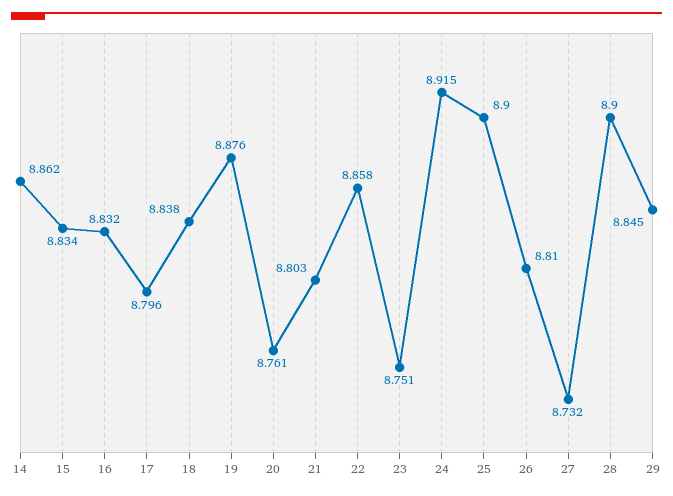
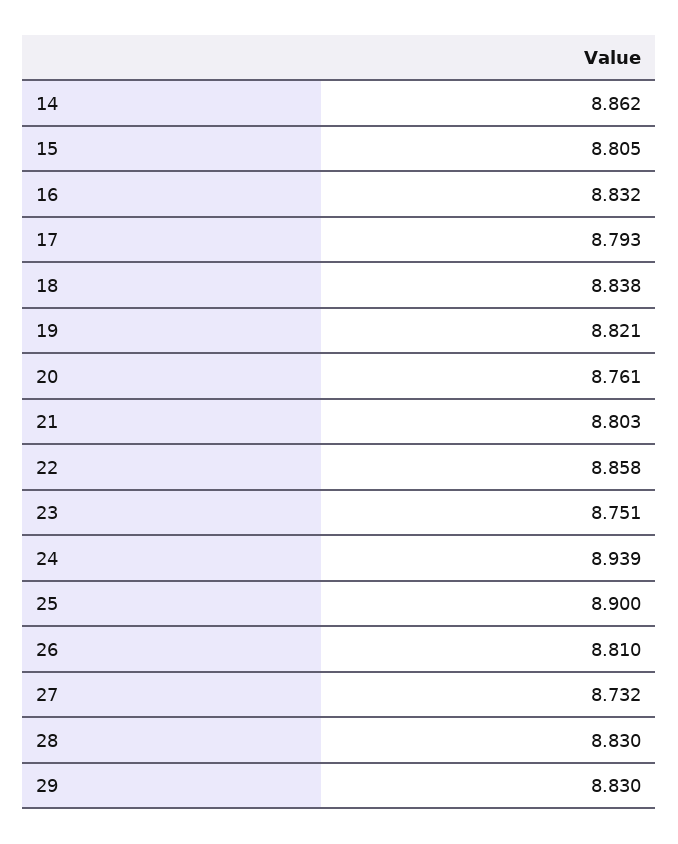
  {
    "14": 8.862,
-   "15": 8.834,
+   "15": 8.805,
    "16": 8.832,
-   "17": 8.796,
+   "17": 8.793,
    "18": 8.838,
-   "19": 8.876,
+   "19": 8.821,
    "20": 8.761,
    "21": 8.803,
    "22": 8.858,
    "23": 8.751,
-   "24": 8.915,
+   "24": 8.939,
    "25": 8.9,
    "26": 8.81,
    "27": 8.732,
-   "28": 8.9,
+   "28": 8.83,
-   "29": 8.845
+   "29": 8.83
  }

